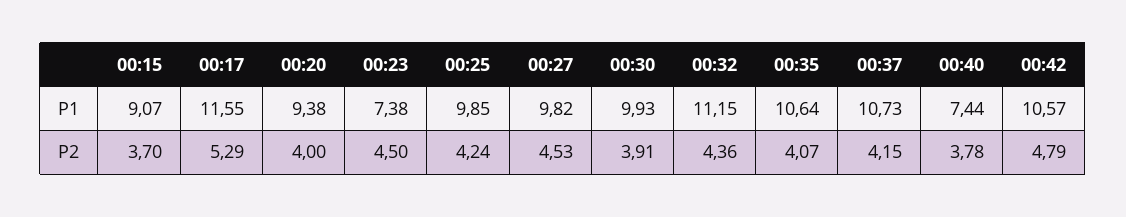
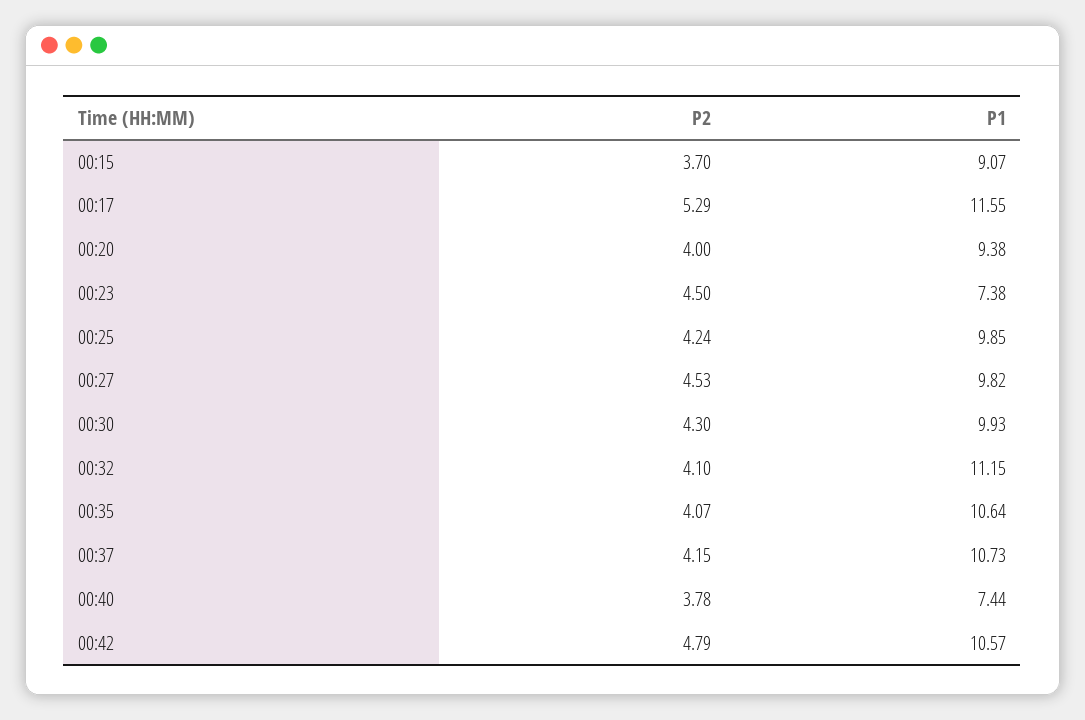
  {
    "00:15": {
      "P1": 9.07,
      "P2": 3.7
    },
    "00:17": {
      "P1": 11.55,
      "P2": 5.29
    },
    "00:20": {
      "P1": 9.38,
      "P2": 4
    },
    "00:23": {
      "P1": 7.38,
      "P2": 4.5
    },
    "00:25": {
      "P1": 9.85,
      "P2": 4.24
    },
    "00:27": {
      "P1": 9.82,
      "P2": 4.53
    },
    "00:30": {
      "P1": 9.93,
-     "P2": 3.91
+     "P2": 4.3
    },
    "00:32": {
      "P1": 11.15,
-     "P2": 4.36
+     "P2": 4.1
    },
    "00:35": {
      "P1": 10.64,
      "P2": 4.07
    },
    "00:37": {
      "P1": 10.73,
      "P2": 4.15
    },
    "00:40": {
      "P1": 7.44,
      "P2": 3.78
    },
    "00:42": {
      "P1": 10.57,
      "P2": 4.79
    }
  }

